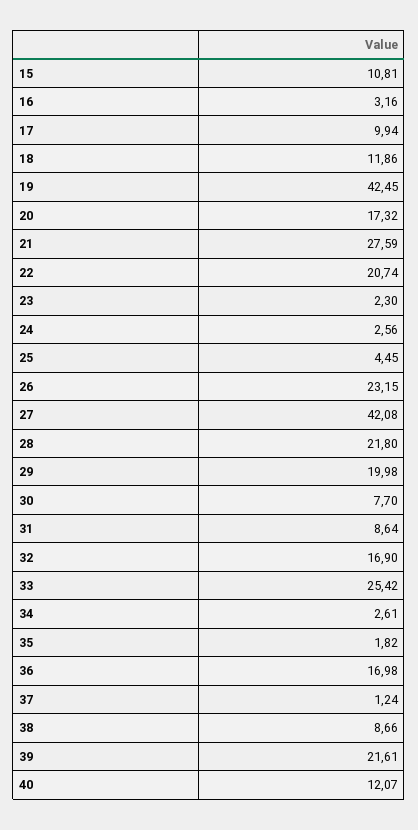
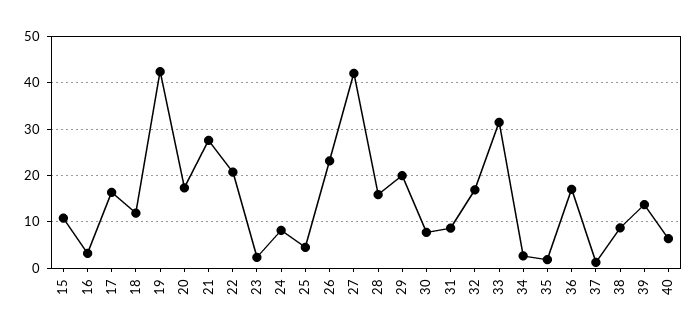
  {
    "15": 10.81,
    "16": 3.16,
-   "17": 9.94,
+   "17": 16,
    "18": 11.86,
    "19": 42.45,
    "20": 17.32,
    "21": 27.59,
    "22": 20.74,
    "23": 2.3,
-   "24": 2.56,
+   "24": 8,
    "25": 4.45,
    "26": 23.15,
    "27": 42.08,
-   "28": 21.8,
+   "28": 16,
    "29": 19.98,
    "30": 7.7,
    "31": 8.64,
    "32": 16.9,
-   "33": 25.42,
+   "33": 32,
    "34": 2.61,
    "35": 1.82,
    "36": 16.98,
    "37": 1.24,
    "38": 8.66,
-   "39": 21.61,
+   "39": 14,
-   "40": 12.07
+   "40": 6
  }

